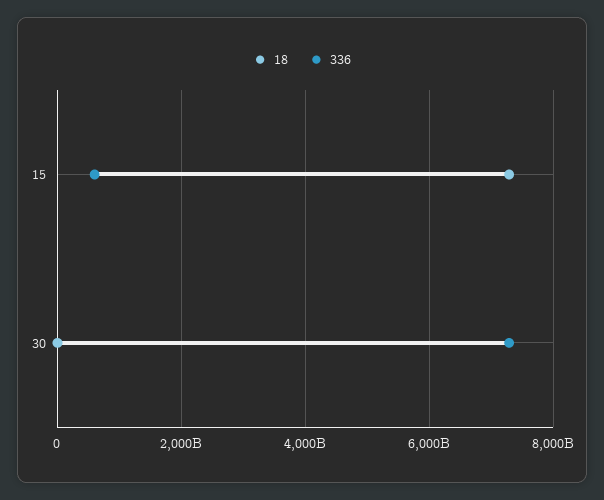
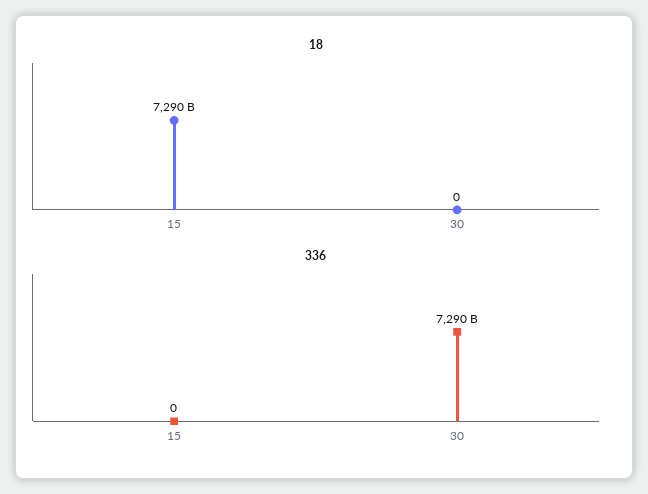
  {
    "18": {
      "15": 7290000000000,
      "30": 0
    },
    "336": {
-     "15": 600000000000,
+     "15": 0,
      "30": 7290000000000
    }
  }

